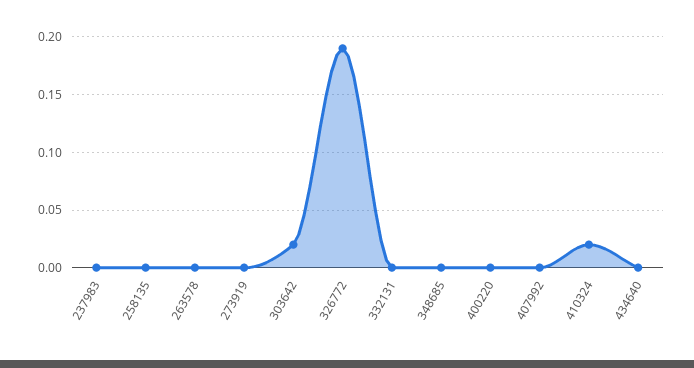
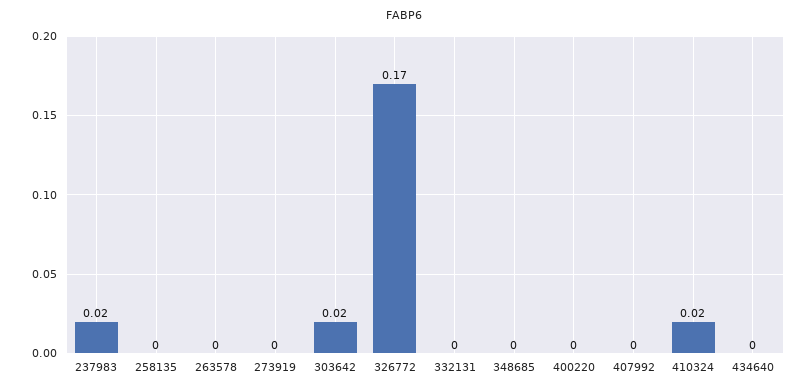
  {
-   "237983": 0,
+   "237983": 0.02,
    "258135": 0,
    "263578": 0,
    "273919": 0,
    "303642": 0.02,
-   "326772": 0.19,
+   "326772": 0.17,
    "332131": 0,
    "348685": 0,
    "400220": 0,
    "407992": 0,
    "410324": 0.02,
    "434640": 0
  }

